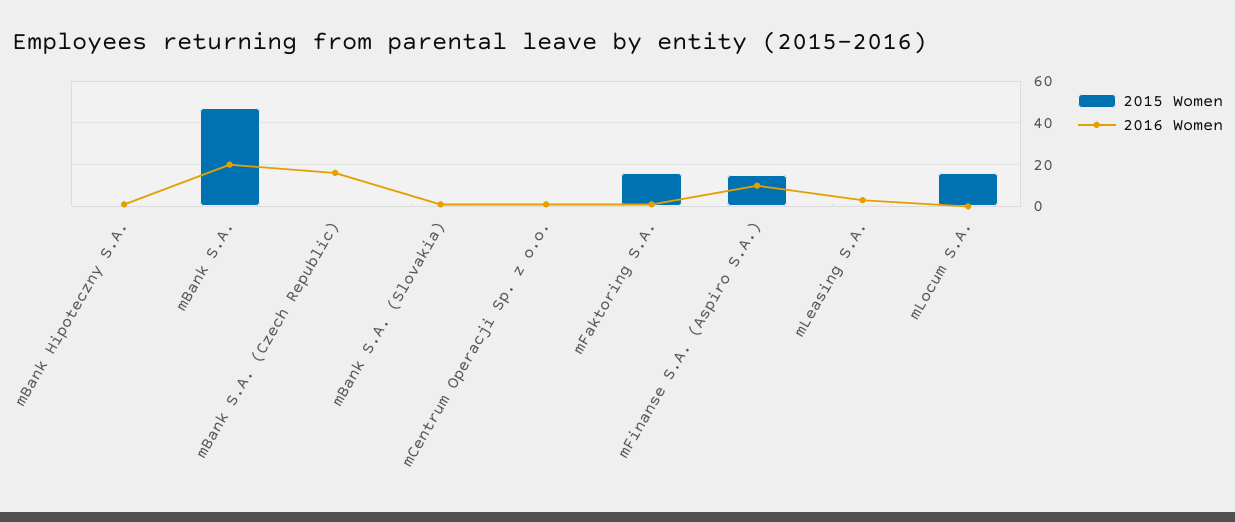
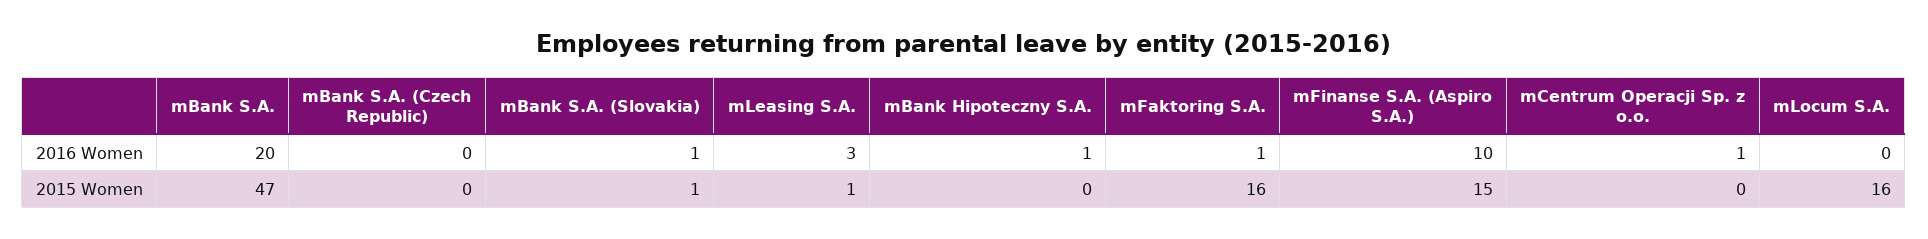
  {
    "2015 Women": {
      "mBank Hipoteczny S.A.": 0,
      "mBank S.A.": 47,
      "mBank S.A. (Czech Republic)": 0,
      "mBank S.A. (Slovakia)": 1,
      "mCentrum Operacji Sp. z o.o.": 0,
      "mFaktoring S.A.": 16,
      "mFinanse S.A. (Aspiro S.A.)": 15,
      "mLeasing S.A.": 1,
      "mLocum S.A.": 16
    },
    "2016 Women": {
      "mBank Hipoteczny S.A.": 1,
      "mBank S.A.": 20,
-     "mBank S.A. (Czech Republic)": 15,
+     "mBank S.A. (Czech Republic)": 0,
      "mBank S.A. (Slovakia)": 1,
      "mCentrum Operacji Sp. z o.o.": 1,
      "mFaktoring S.A.": 1,
      "mFinanse S.A. (Aspiro S.A.)": 10,
      "mLeasing S.A.": 3,
      "mLocum S.A.": 0
    }
  }

